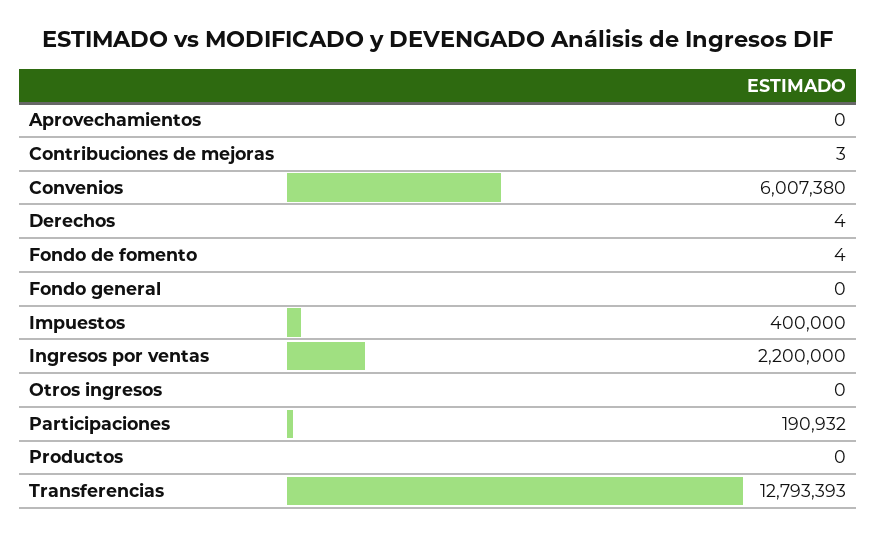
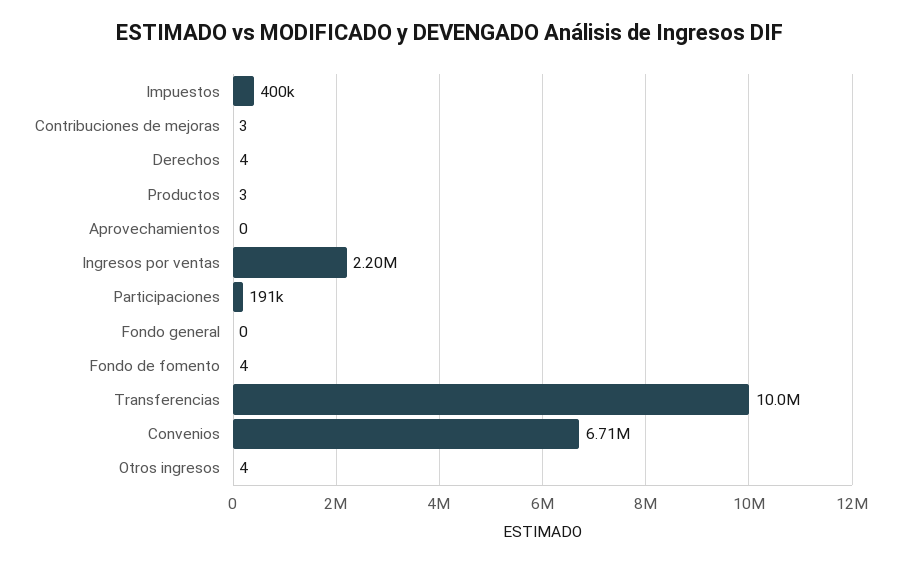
  {
    "Aprovechamientos": 0,
    "Contribuciones de mejoras": 3,
-   "Convenios": 6007380,
+   "Convenios": 6710000,
    "Derechos": 4,
    "Fondo de fomento": 4,
    "Fondo general": 0,
    "Impuestos": 400000,
    "Ingresos por ventas": 2200000,
-   "Otros ingresos": 0,
+   "Otros ingresos": 4,
    "Participaciones": 190932,
-   "Productos": 0,
+   "Productos": 3,
-   "Transferencias": 12793393
+   "Transferencias": 10000000
  }

